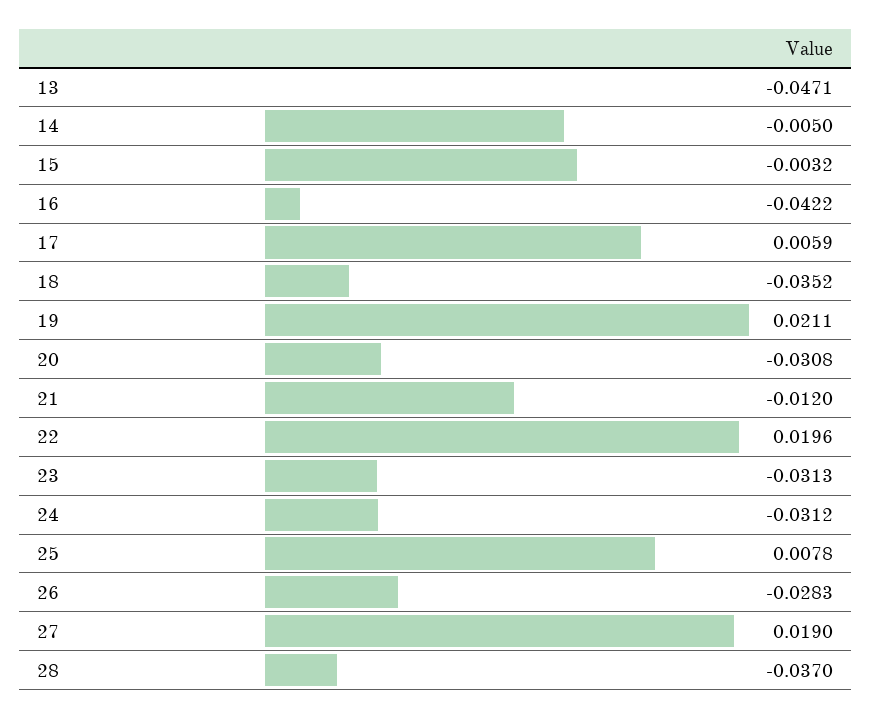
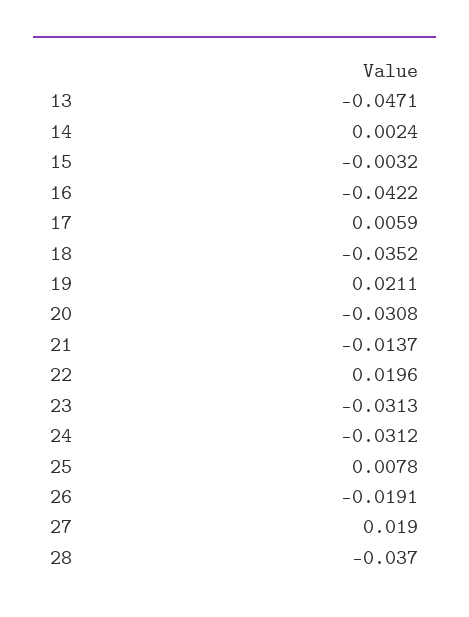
  {
    "13": -0.0471,
-   "14": -0.005,
+   "14": 0.0024,
    "15": -0.0032,
    "16": -0.0422,
    "17": 0.0059,
    "18": -0.0352,
    "19": 0.0211,
    "20": -0.0308,
-   "21": -0.012,
+   "21": -0.0137,
    "22": 0.0196,
    "23": -0.0313,
    "24": -0.0312,
    "25": 0.0078,
-   "26": -0.0283,
+   "26": -0.0191,
    "27": 0.019,
    "28": -0.037
  }

